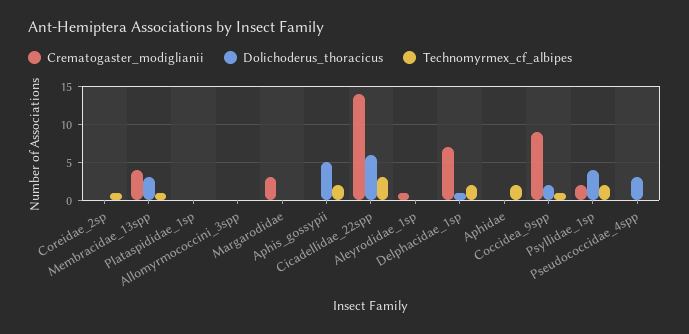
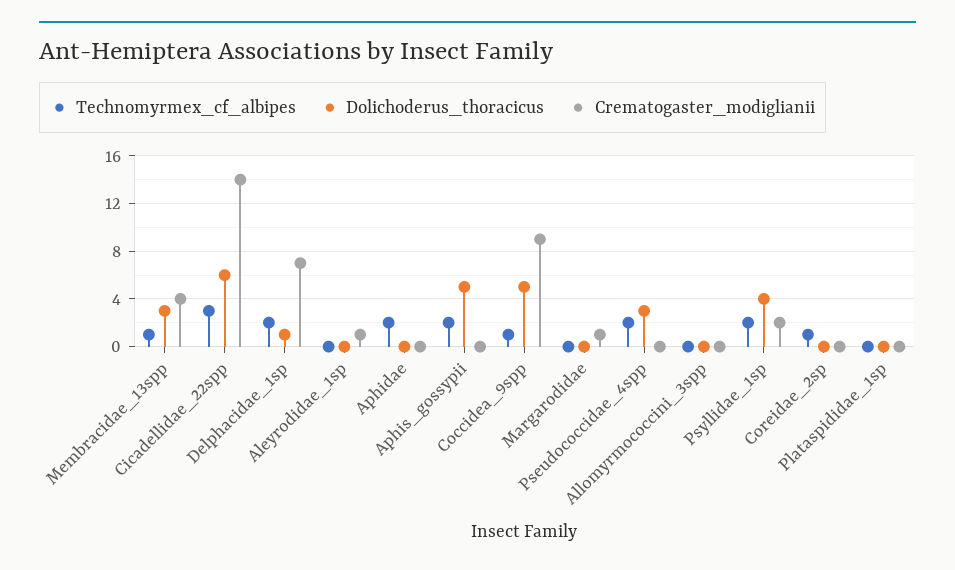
  {
    "Crematogaster_modiglianii": {
      "Coreidae_2sp": 0,
      "Membracidae_13spp": 4,
      "Plataspididae_1sp": 0,
      "Allomyrmococcini_3spp": 0,
-     "Margarodidae": 3,
+     "Margarodidae": 1,
      "Aphis_gossypii": 0,
      "Cicadellidae_22spp": 14,
      "Aleyrodidae_1sp": 1,
      "Delphacidae_1sp": 7,
      "Aphidae": 0,
      "Coccidea_9spp": 9,
      "Psyllidae_1sp": 2,
      "Pseudococcidae_4spp": 0
    },
    "Dolichoderus_thoracicus": {
      "Coreidae_2sp": 0,
      "Membracidae_13spp": 3,
      "Plataspididae_1sp": 0,
      "Allomyrmococcini_3spp": 0,
      "Margarodidae": 0,
      "Aphis_gossypii": 5,
      "Cicadellidae_22spp": 6,
      "Aleyrodidae_1sp": 0,
      "Delphacidae_1sp": 1,
      "Aphidae": 0,
-     "Coccidea_9spp": 2,
+     "Coccidea_9spp": 5,
      "Psyllidae_1sp": 4,
      "Pseudococcidae_4spp": 3
    },
    "Technomyrmex_cf_albipes": {
      "Coreidae_2sp": 1,
      "Membracidae_13spp": 1,
      "Plataspididae_1sp": 0,
      "Allomyrmococcini_3spp": 0,
      "Margarodidae": 0,
      "Aphis_gossypii": 2,
      "Cicadellidae_22spp": 3,
      "Aleyrodidae_1sp": 0,
      "Delphacidae_1sp": 2,
      "Aphidae": 2,
      "Coccidea_9spp": 1,
      "Psyllidae_1sp": 2,
-     "Pseudococcidae_4spp": 0
+     "Pseudococcidae_4spp": 2
    }
  }

